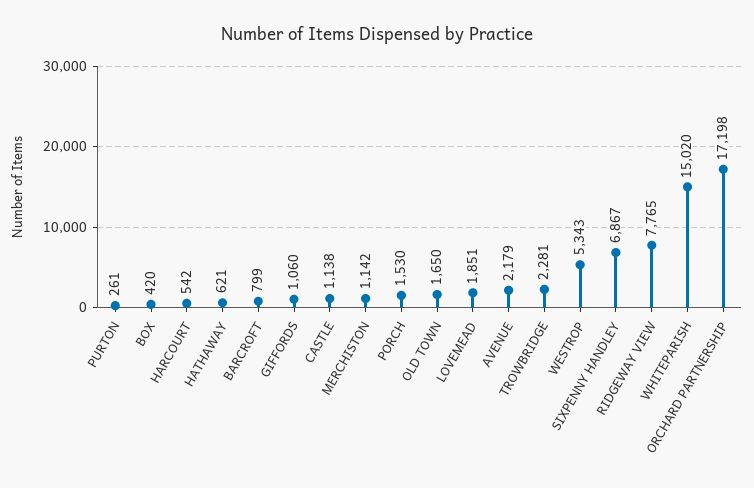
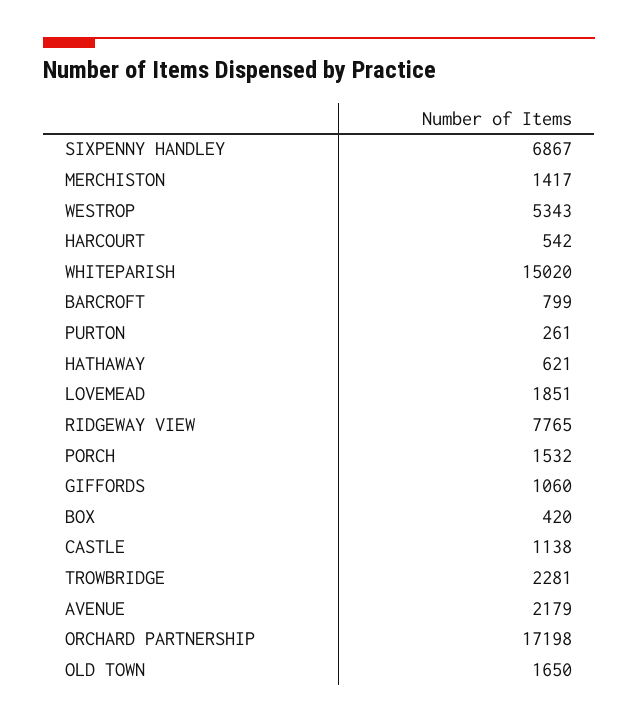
  {
    "PURTON": 261,
    "BOX": 420,
    "HARCOURT": 542,
    "HATHAWAY": 621,
    "BARCROFT": 799,
    "GIFFORDS": 1060,
    "CASTLE": 1138,
-   "MERCHISTON": 1142,
+   "MERCHISTON": 1417,
-   "PORCH": 1530,
+   "PORCH": 1532,
    "OLD TOWN": 1650,
    "LOVEMEAD": 1851,
    "AVENUE": 2179,
    "TROWBRIDGE": 2281,
    "WESTROP": 5343,
    "SIXPENNY HANDLEY": 6867,
    "RIDGEWAY VIEW": 7765,
    "WHITEPARISH": 15020,
    "ORCHARD PARTNERSHIP": 17198
  }

